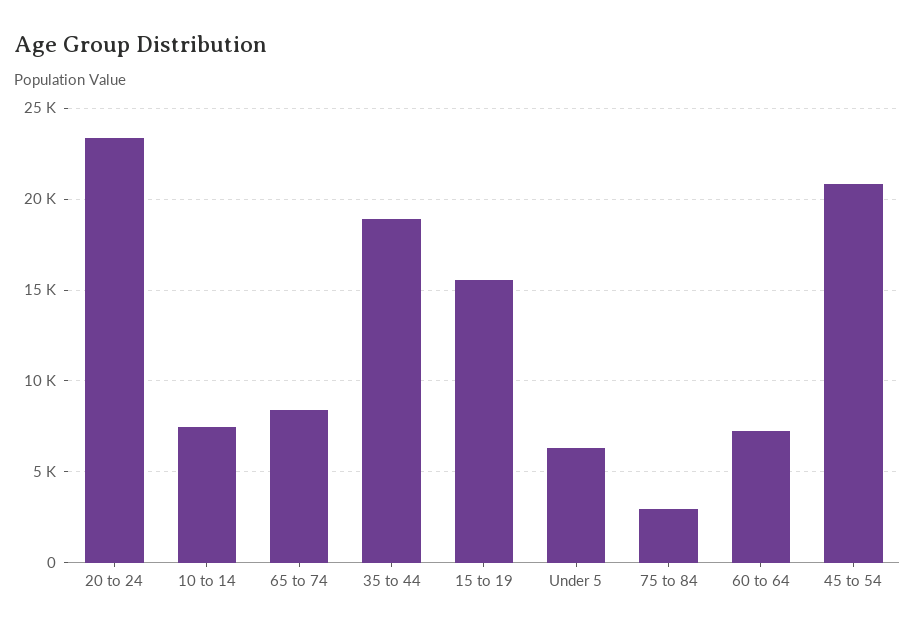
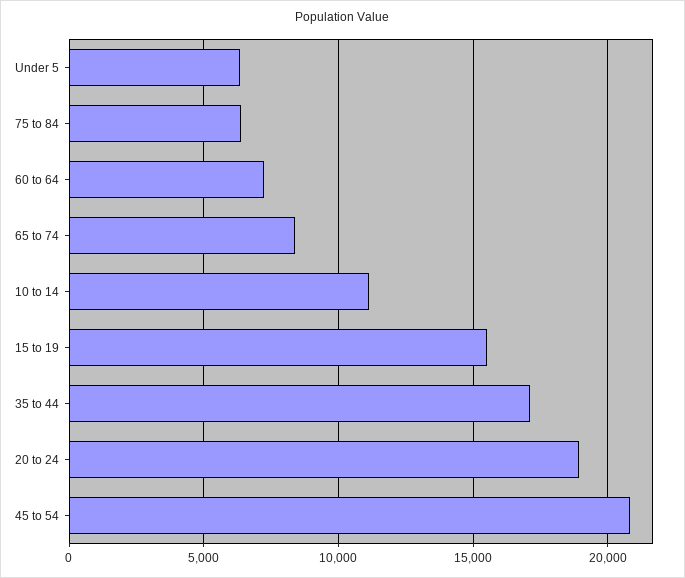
  {
-   "20 to 24": 23500,
+   "20 to 24": 19000,
-   "10 to 14": 7500,
+   "10 to 14": 11000,
    "65 to 74": 8500,
-   "35 to 44": 19000,
+   "35 to 44": 17000,
    "15 to 19": 15500,
    "Under 5": 6500,
-   "75 to 84": 3000,
+   "75 to 84": 6500,
    "60 to 64": 7000,
    "45 to 54": 21000
  }

